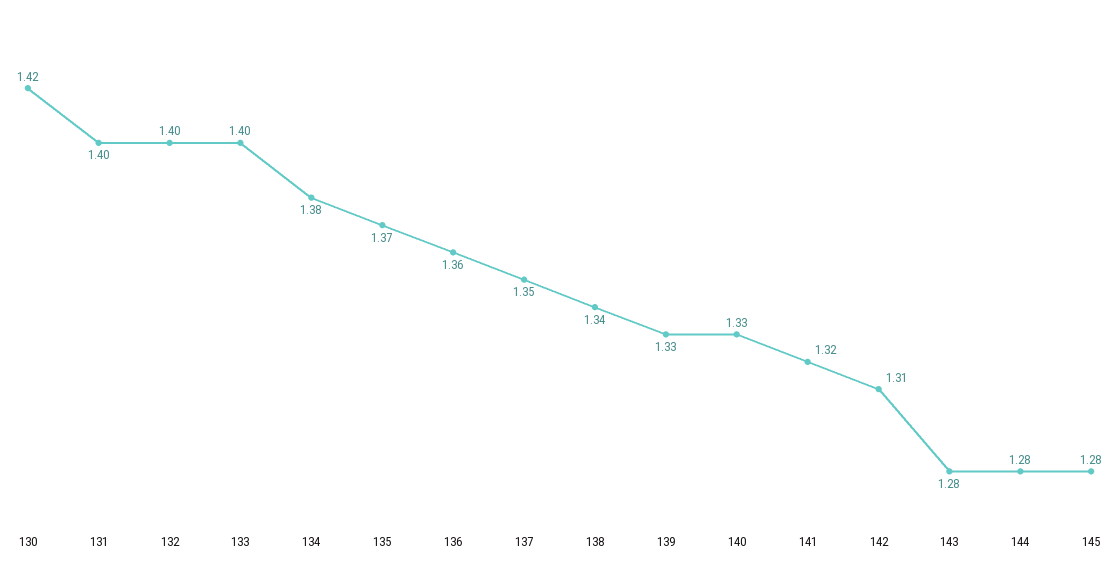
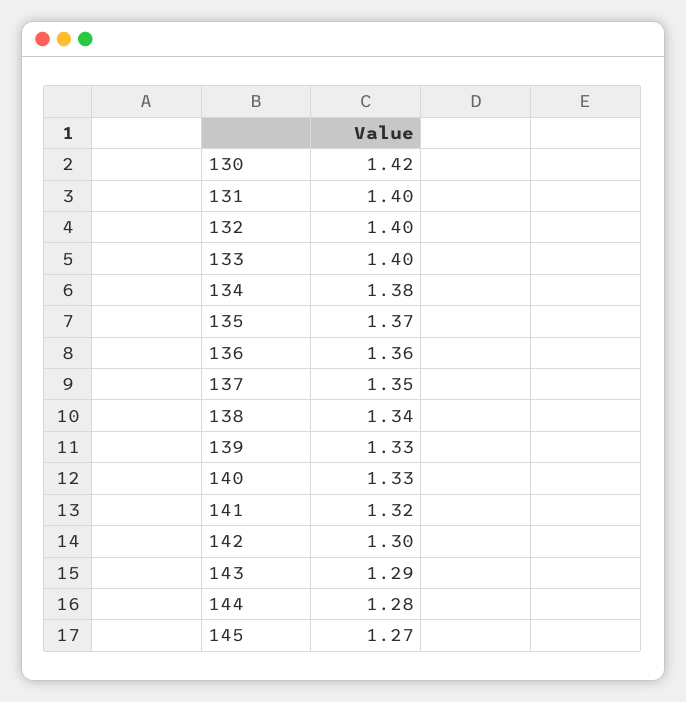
  {
    "130": 1.42,
    "131": 1.4,
    "132": 1.4,
    "133": 1.4,
    "134": 1.38,
    "135": 1.37,
    "136": 1.36,
    "137": 1.35,
    "138": 1.34,
    "139": 1.33,
    "140": 1.33,
    "141": 1.32,
-   "142": 1.31,
+   "142": 1.3,
-   "143": 1.28,
+   "143": 1.29,
    "144": 1.28,
-   "145": 1.28
+   "145": 1.27
  }

